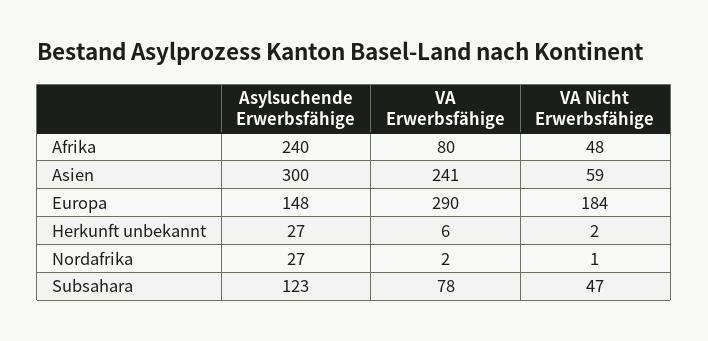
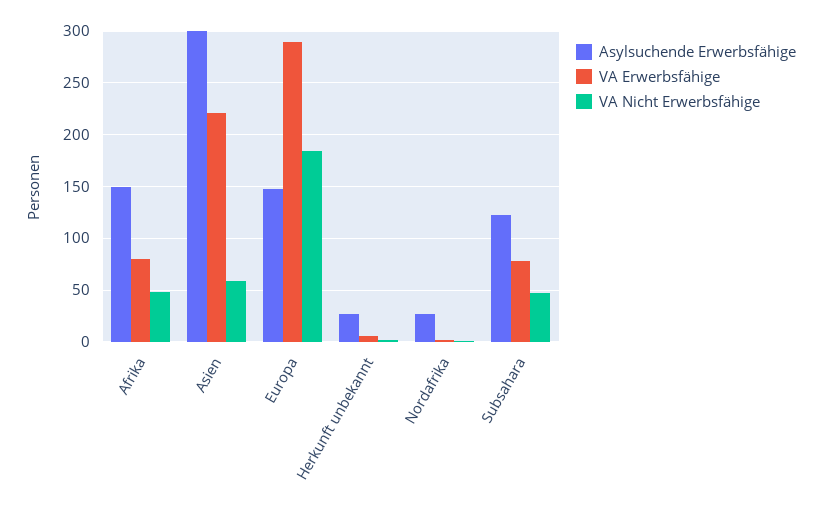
  {
    "Asylsuchende Erwerbsfähige": {
-     "Afrika": 240,
+     "Afrika": 150,
      "Asien": 300,
      "Europa": 148,
      "Herkunft unbekannt": 27,
      "Nordafrika": 27,
      "Subsahara": 123
    },
    "VA Erwerbsfähige": {
      "Afrika": 80,
-     "Asien": 241,
+     "Asien": 220,
      "Europa": 290,
      "Herkunft unbekannt": 6,
      "Nordafrika": 2,
      "Subsahara": 78
    },
    "VA Nicht Erwerbsfähige": {
      "Afrika": 48,
      "Asien": 59,
      "Europa": 184,
      "Herkunft unbekannt": 2,
      "Nordafrika": 1,
      "Subsahara": 47
    }
  }

